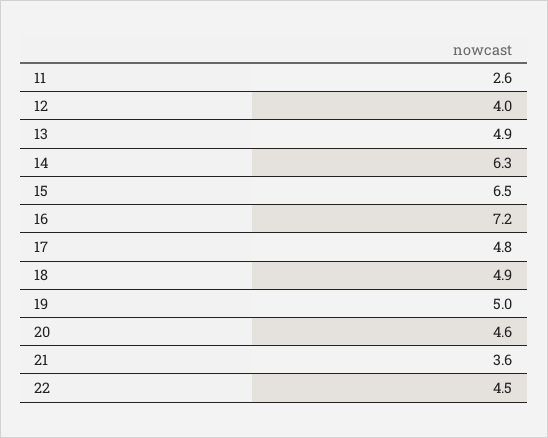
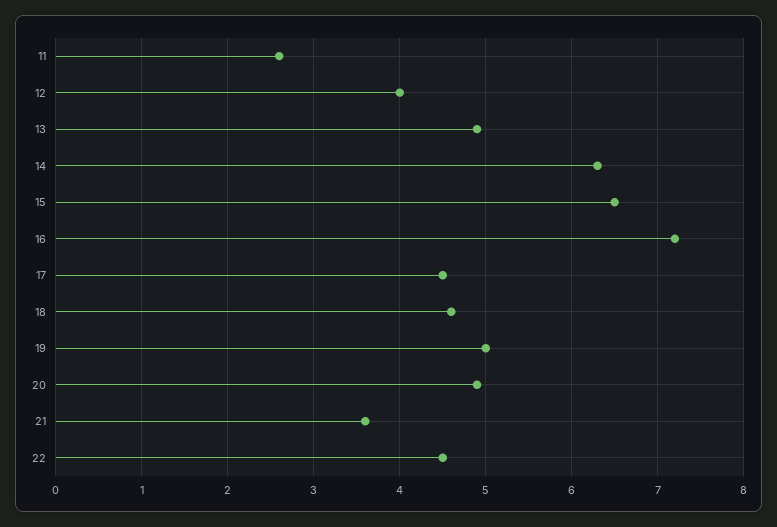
  {
    "11": 2.6,
    "12": 4,
    "13": 4.9,
    "14": 6.3,
    "15": 6.5,
    "16": 7.2,
-   "17": 4.8,
+   "17": 4.5,
-   "18": 4.9,
+   "18": 4.6,
    "19": 5,
-   "20": 4.6,
+   "20": 4.9,
    "21": 3.6,
    "22": 4.5
  }

